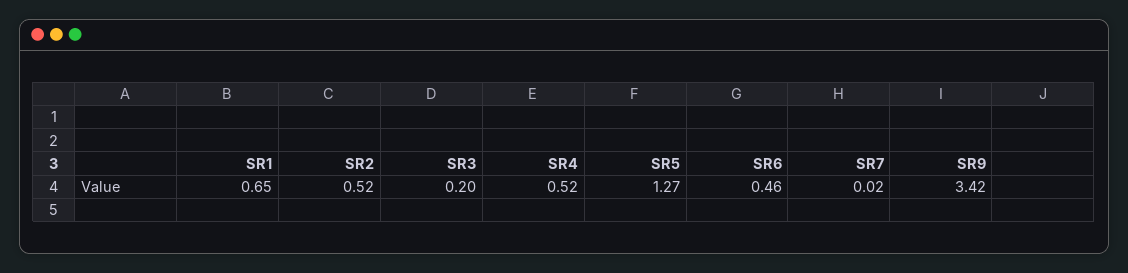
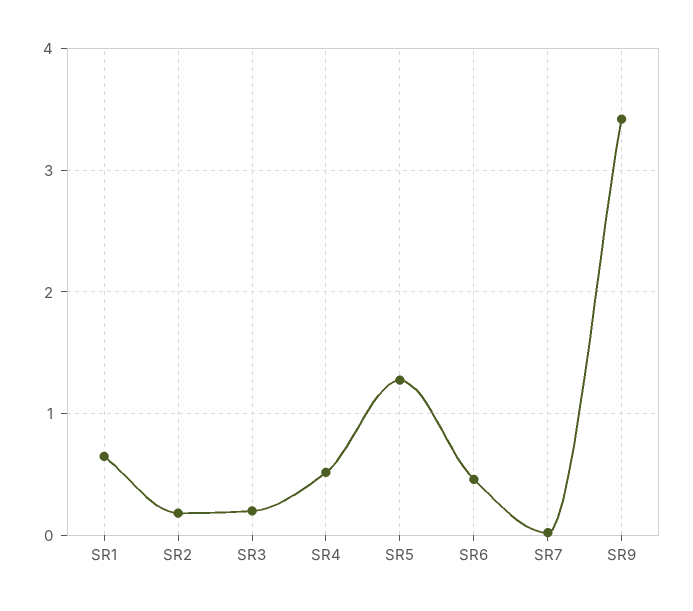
  {
    "SR1": 0.65,
-   "SR2": 0.52,
+   "SR2": 0.2,
    "SR3": 0.2,
    "SR4": 0.52,
    "SR5": 1.27,
    "SR6": 0.46,
    "SR7": 0.02,
    "SR9": 3.42
  }

